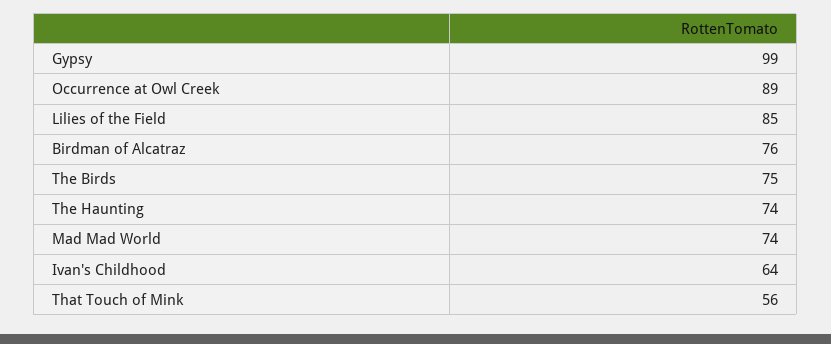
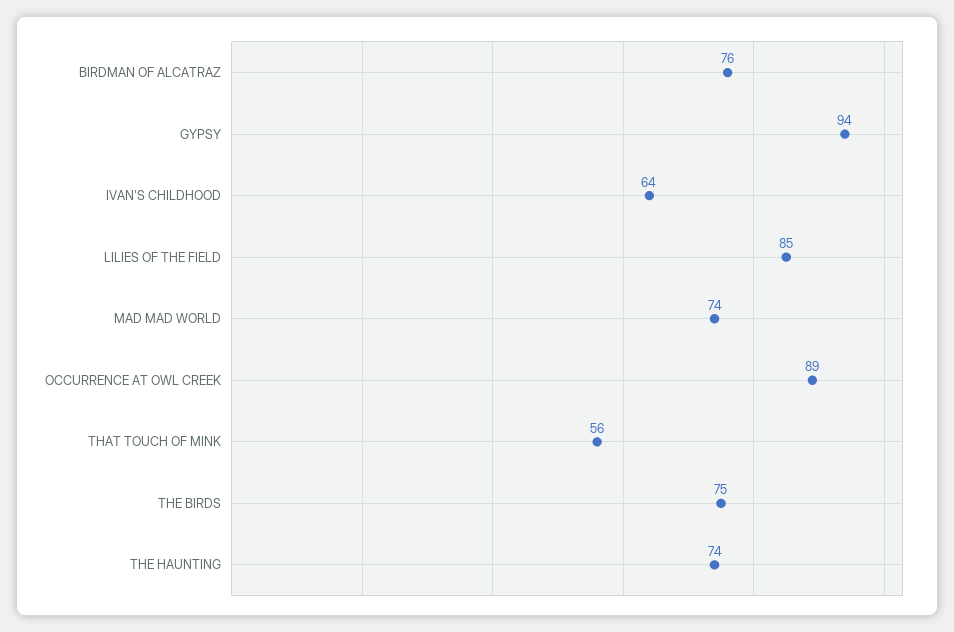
  {
-   "Gypsy": 99,
+   "Gypsy": 94,
    "Occurrence at Owl Creek": 89,
    "Lilies of the Field": 85,
    "Birdman of Alcatraz": 76,
    "The Birds": 75,
    "The Haunting": 74,
    "Mad Mad World": 74,
    "Ivan's Childhood": 64,
    "That Touch of Mink": 56
  }

